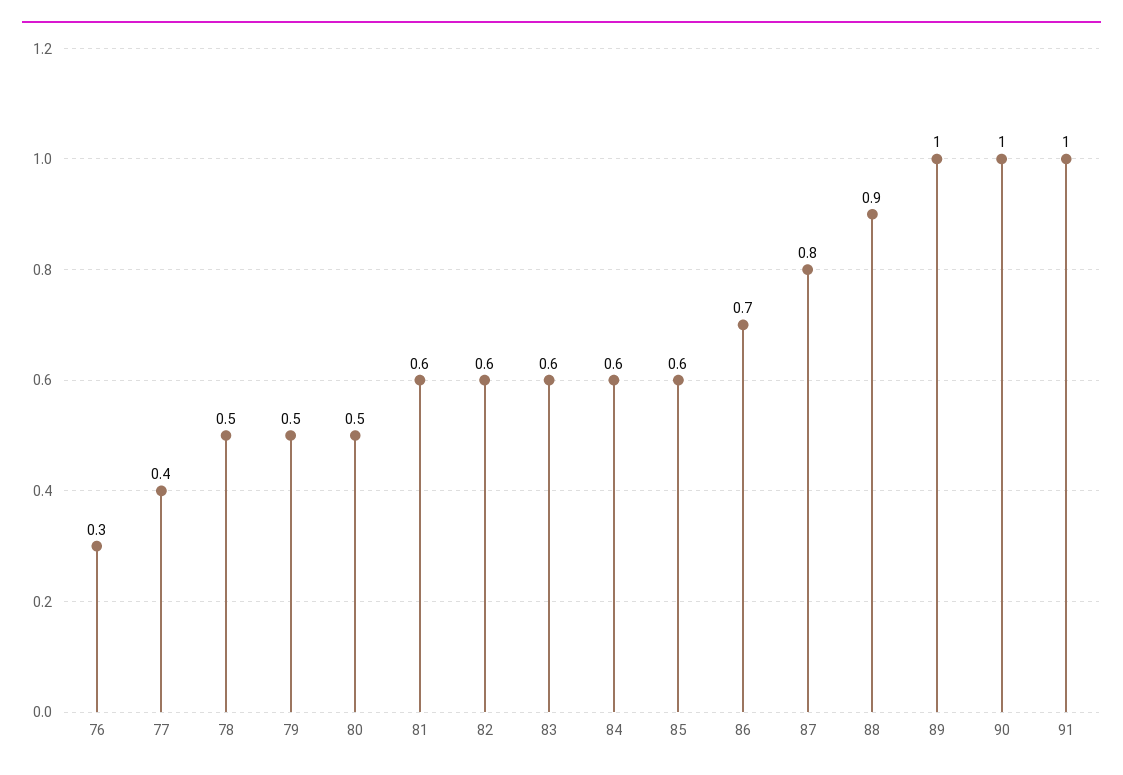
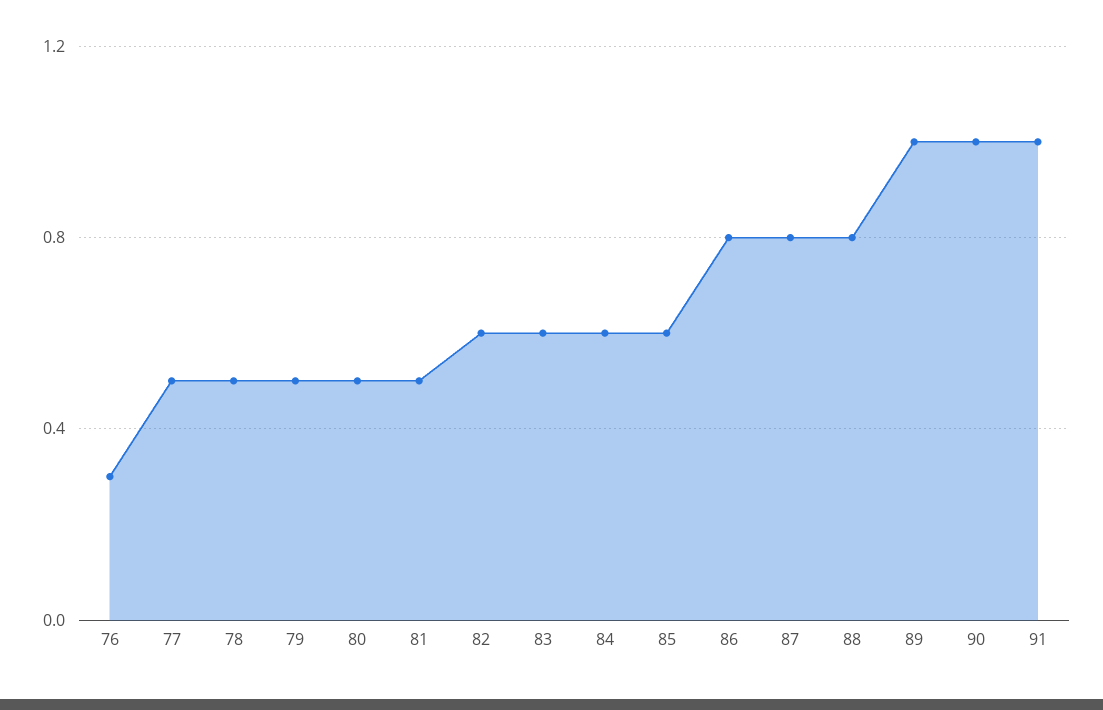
  {
    "76": 0.3,
-   "77": 0.4,
+   "77": 0.5,
    "78": 0.5,
    "79": 0.5,
    "80": 0.5,
-   "81": 0.6,
+   "81": 0.5,
    "82": 0.6,
    "83": 0.6,
    "84": 0.6,
    "85": 0.6,
-   "86": 0.7,
+   "86": 0.8,
    "87": 0.8,
-   "88": 0.9,
+   "88": 0.8,
    "89": 1,
    "90": 1,
    "91": 1
  }

